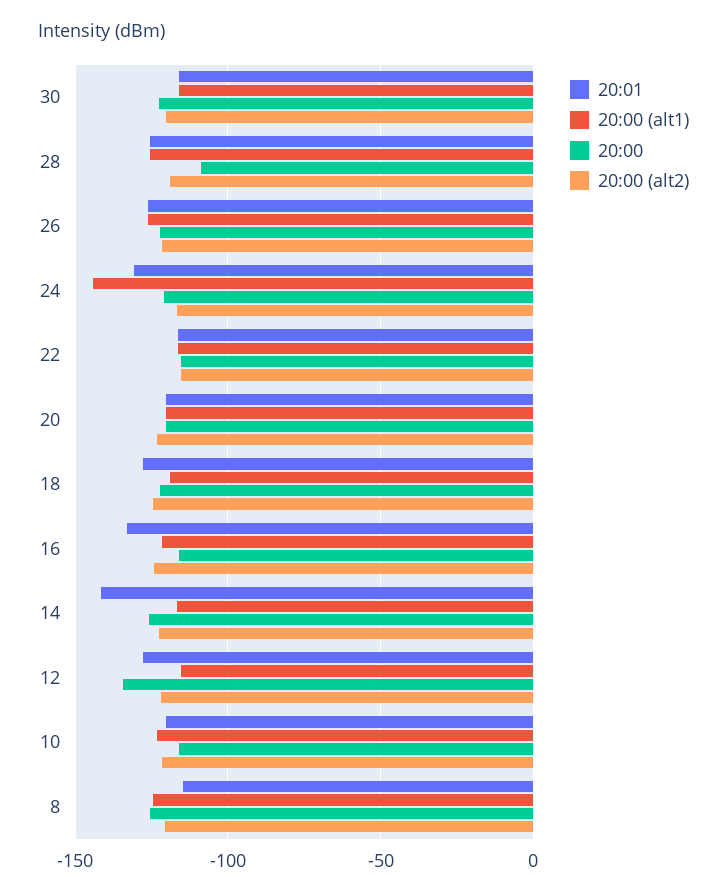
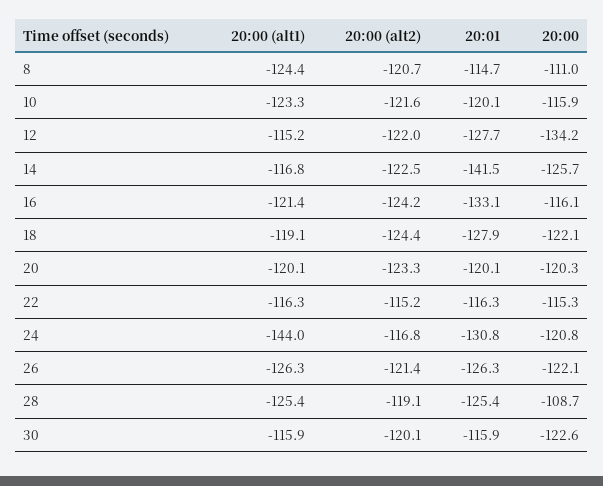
  {
    "20:01": {
      "30": -115.9,
      "28": -125.4,
      "26": -126.3,
      "24": -130.8,
      "22": -116.3,
      "20": -120.1,
      "18": -127.9,
      "16": -133.1,
      "14": -141.5,
      "12": -127.7,
      "10": -120.1,
      "8": -114.7
    },
    "20:00 (alt1)": {
      "30": -115.9,
      "28": -125.4,
      "26": -126.3,
      "24": -144,
      "22": -116.3,
      "20": -120.1,
      "18": -119.1,
      "16": -121.4,
      "14": -116.8,
      "12": -115.2,
      "10": -123.3,
      "8": -124.4
    },
    "20:00": {
      "30": -122.6,
      "28": -108.7,
      "26": -122.1,
      "24": -120.8,
      "22": -115.3,
      "20": -120.3,
      "18": -122.1,
      "16": -116.1,
      "14": -125.7,
      "12": -134.2,
      "10": -115.9,
-     "8": -125
+     "8": -111
    },
    "20:00 (alt2)": {
      "30": -120.1,
      "28": -119.1,
      "26": -121.4,
      "24": -116.8,
      "22": -115.2,
      "20": -123.3,
      "18": -124.4,
      "16": -124.2,
      "14": -122.5,
      "12": -122,
      "10": -121.6,
      "8": -120.7
    }
  }

